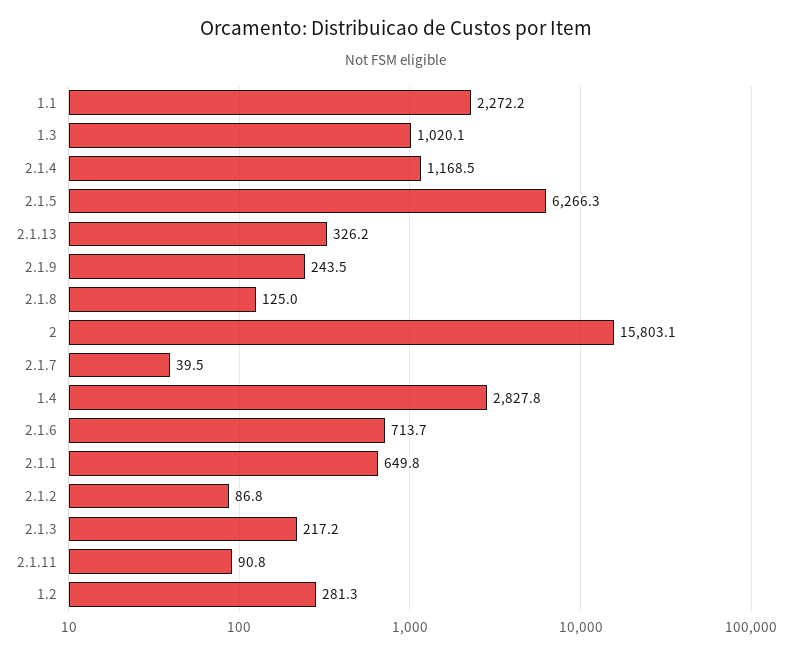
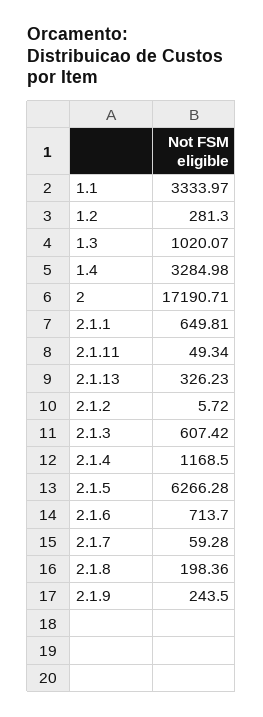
  {
-   "1.1": 2272.2,
+   "1.1": 3333.97,
    "1.3": 1020.07,
    "2.1.4": 1168.5,
    "2.1.5": 6266.28,
    "2.1.13": 326.23,
    "2.1.9": 243.5,
-   "2.1.8": 125,
+   "2.1.8": 198.36,
-   "2": 15803.1,
+   "2": 17190.71,
-   "2.1.7": 39.5,
+   "2.1.7": 59.28,
-   "1.4": 2827.8,
+   "1.4": 3284.98,
    "2.1.6": 713.7,
    "2.1.1": 649.81,
-   "2.1.2": 86.8,
+   "2.1.2": 5.72,
-   "2.1.3": 217.2,
+   "2.1.3": 607.42,
-   "2.1.11": 90.8,
+   "2.1.11": 49.34,
    "1.2": 281.3
  }

